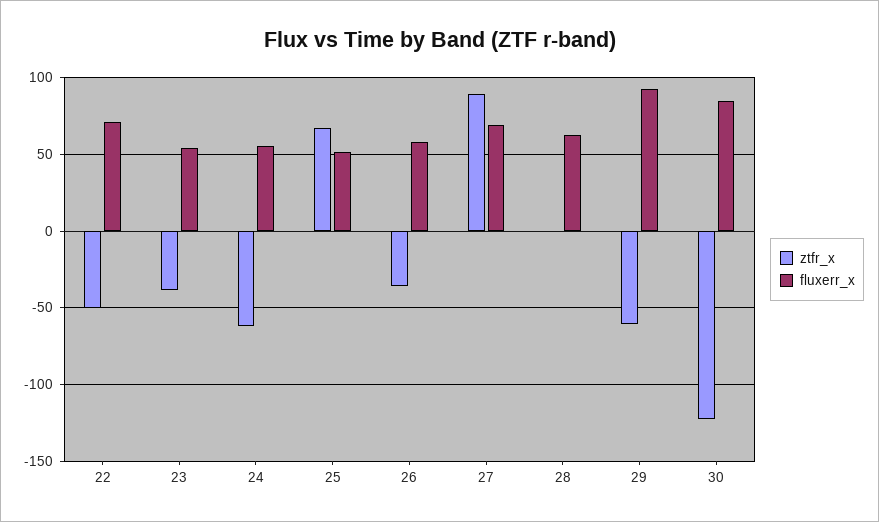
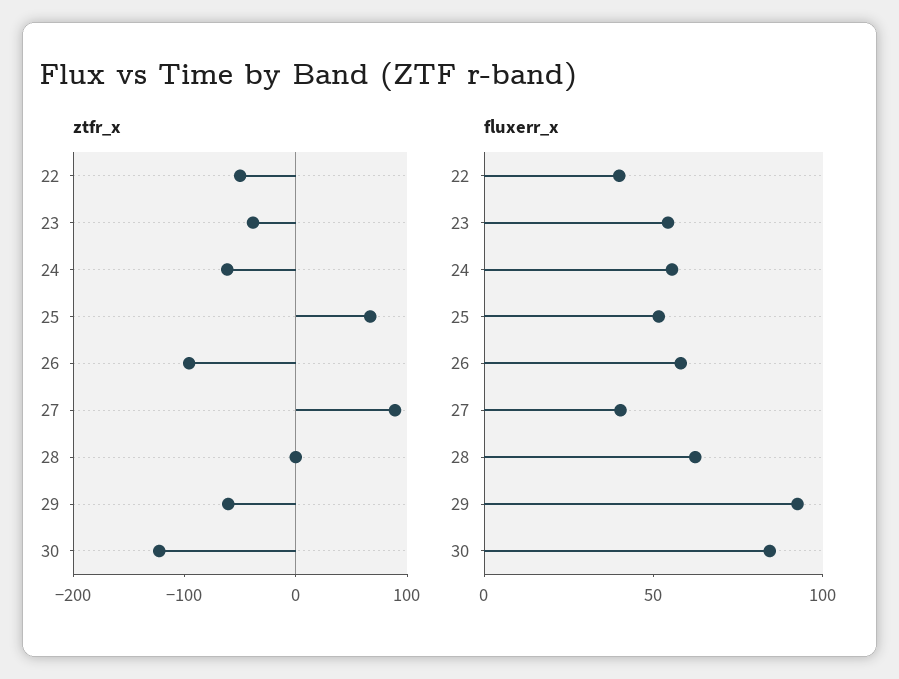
  {
    "ztfr_x": {
      "22": -50,
      "23": -40,
      "24": -60,
      "25": 65,
-     "26": -35,
+     "26": -100,
      "27": 90,
      "28": 0,
      "29": -60,
      "30": -125
    },
    "fluxerr_x": {
-     "22": 70,
+     "22": 40,
      "23": 55,
      "24": 55,
      "25": 50,
      "26": 60,
-     "27": 70,
+     "27": 40,
      "28": 60,
      "29": 95,
      "30": 85
    }
  }

